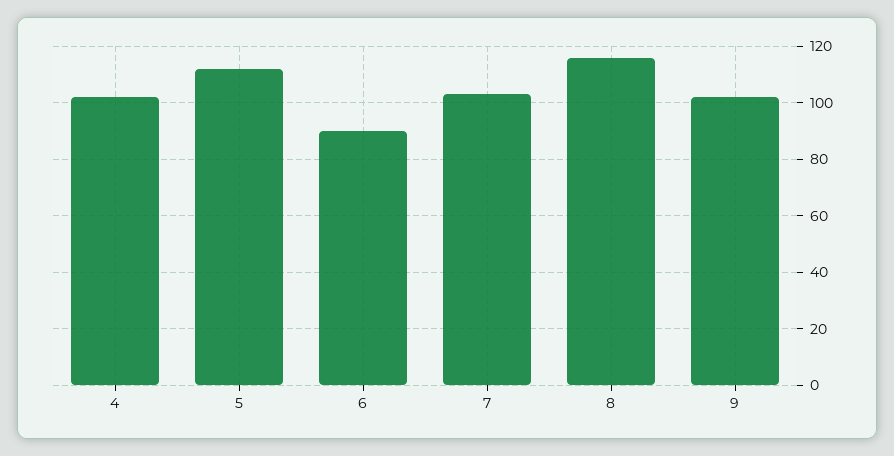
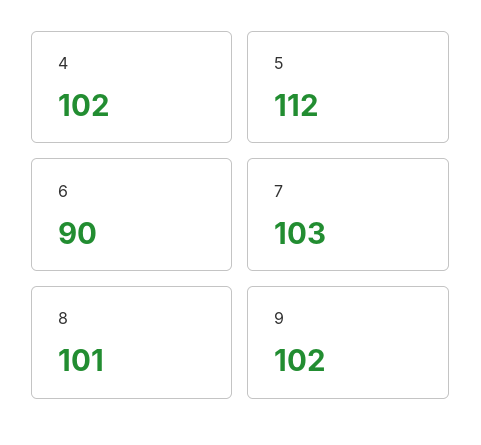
  {
    "4": 102,
    "5": 112,
    "6": 90,
    "7": 103,
-   "8": 115,
+   "8": 101,
    "9": 102
  }

